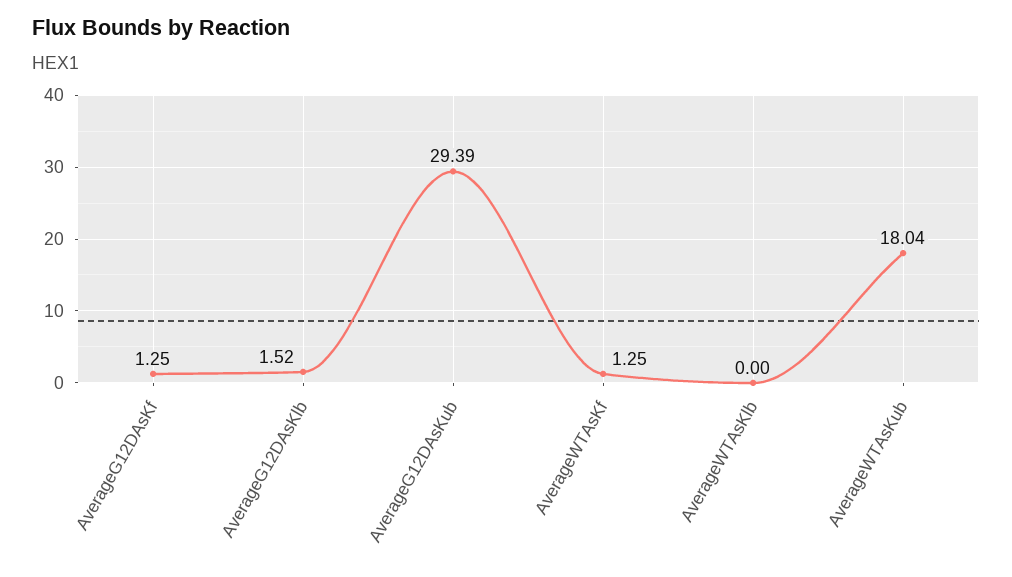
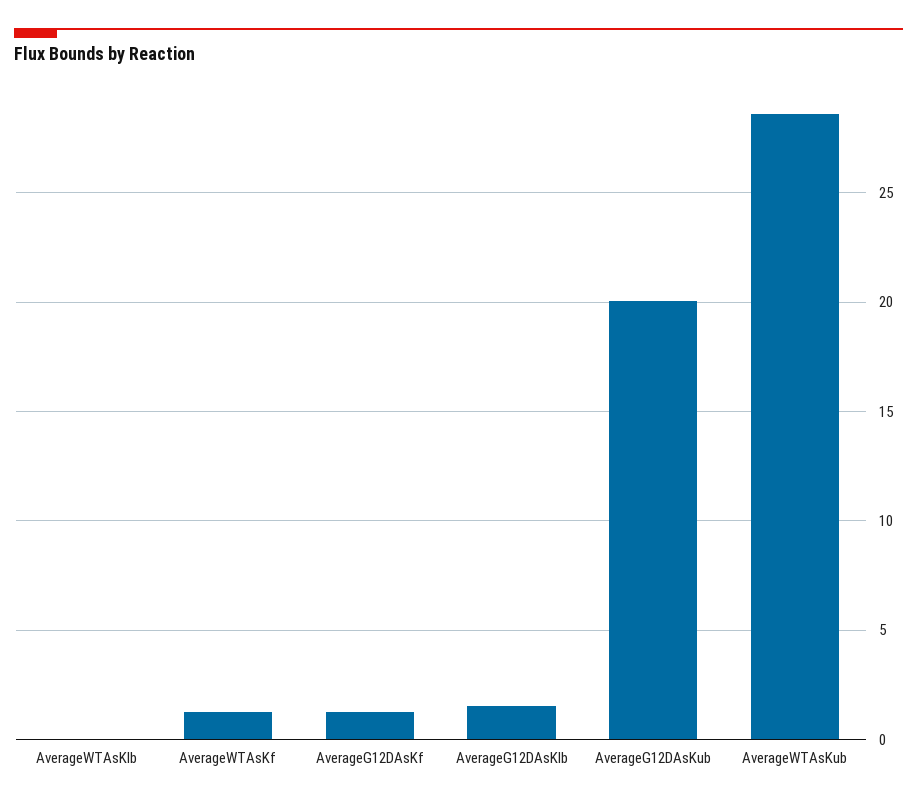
  {
    "AverageG12DAsKf": 1.25,
    "AverageG12DAsKlb": 1.52,
-   "AverageG12DAsKub": 29.39,
+   "AverageG12DAsKub": 20,
    "AverageWTAsKf": 1.25,
    "AverageWTAsKlb": 0,
-   "AverageWTAsKub": 18.04
+   "AverageWTAsKub": 28.5
  }

